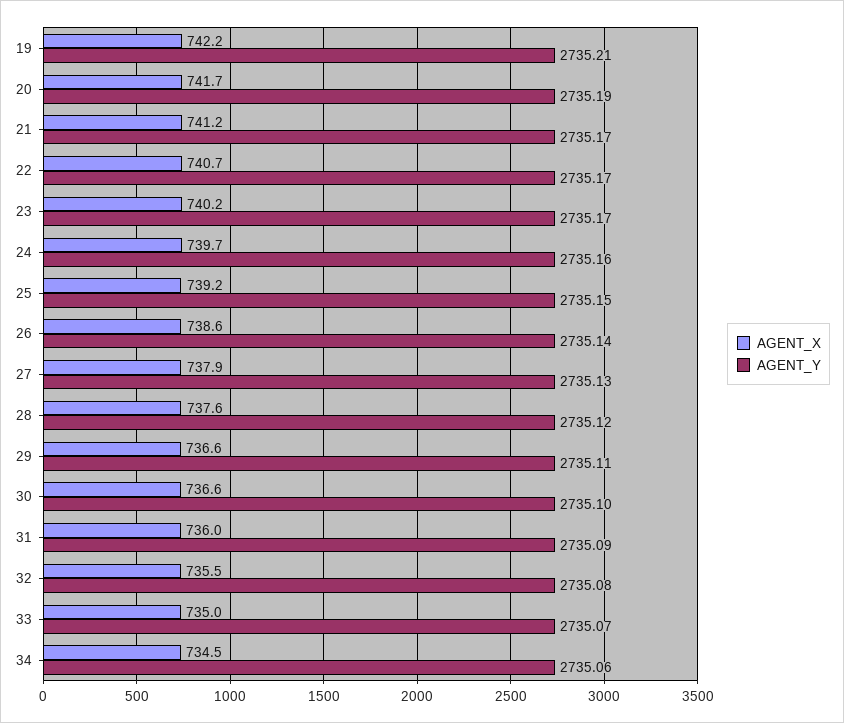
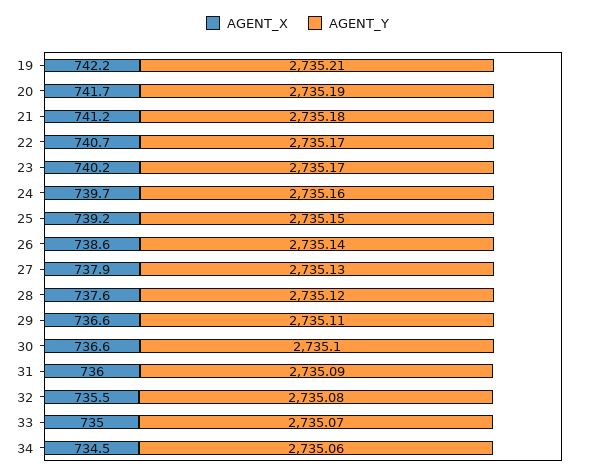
  {
    "AGENT_X": {
      "19": 742.2,
      "20": 741.7,
      "21": 741.2,
      "22": 740.7,
      "23": 740.2,
      "24": 739.7,
      "25": 739.2,
      "26": 738.6,
      "27": 737.9,
      "28": 737.6,
      "29": 736.6,
      "30": 736.6,
      "31": 736,
      "32": 735.5,
      "33": 735,
      "34": 734.5
    },
    "AGENT_Y": {
      "19": 2735.21,
      "20": 2735.19,
-     "21": 2735.17,
+     "21": 2735.18,
      "22": 2735.17,
      "23": 2735.17,
      "24": 2735.16,
      "25": 2735.15,
      "26": 2735.14,
      "27": 2735.13,
      "28": 2735.12,
      "29": 2735.11,
      "30": 2735.1,
      "31": 2735.09,
      "32": 2735.08,
      "33": 2735.07,
      "34": 2735.06
    }
  }

